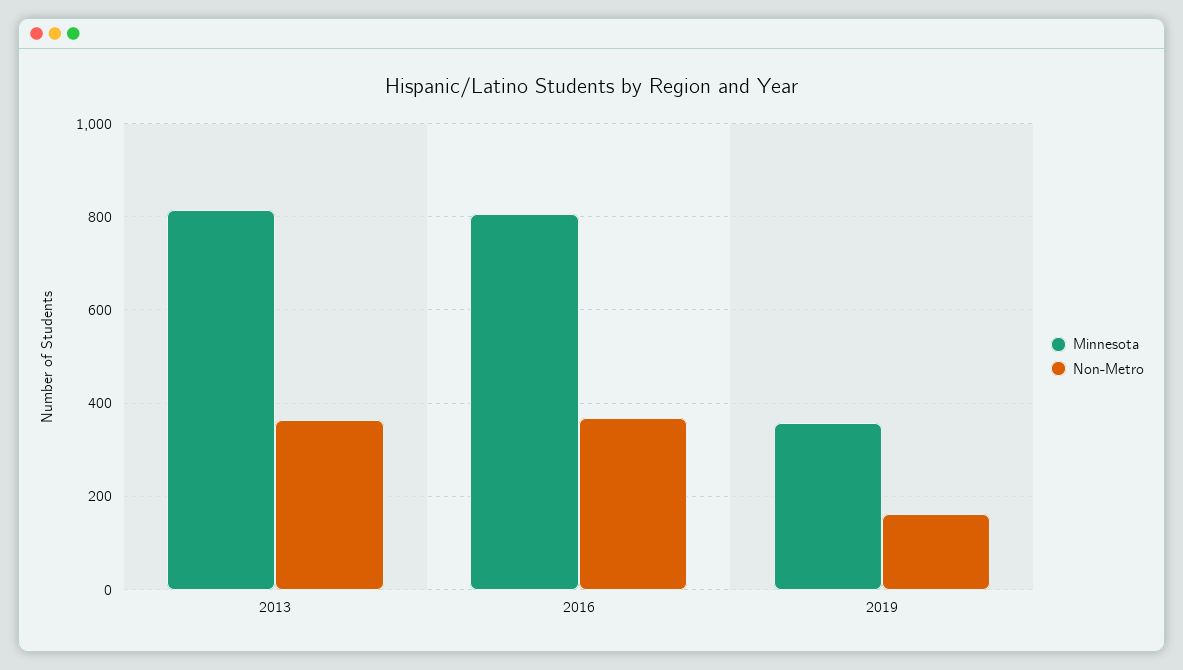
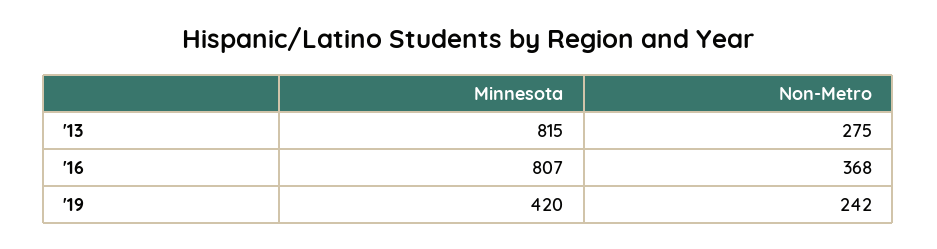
  {
    "Minnesota": {
      "2013": 815,
      "2016": 807,
-     "2019": 360
+     "2019": 420
    },
    "Non-Metro": {
-     "2013": 360,
+     "2013": 275,
      "2016": 368,
-     "2019": 160
+     "2019": 242
    }
  }

